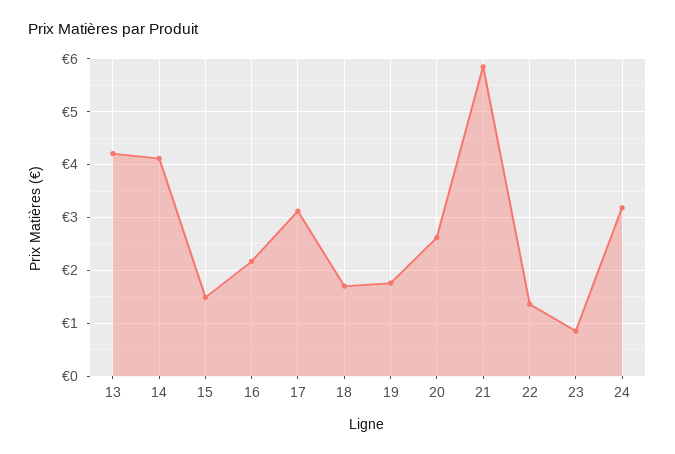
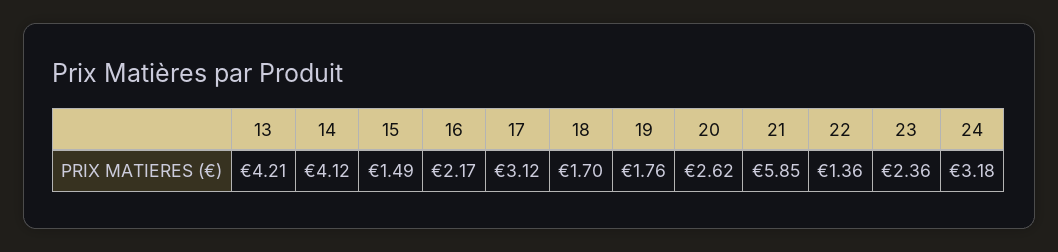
  {
    "13": 4.21,
    "14": 4.12,
    "15": 1.49,
    "16": 2.17,
    "17": 3.12,
    "18": 1.7,
    "19": 1.76,
    "20": 2.62,
    "21": 5.85,
    "22": 1.36,
-   "23": 0.8,
+   "23": 2.36,
    "24": 3.18
  }

